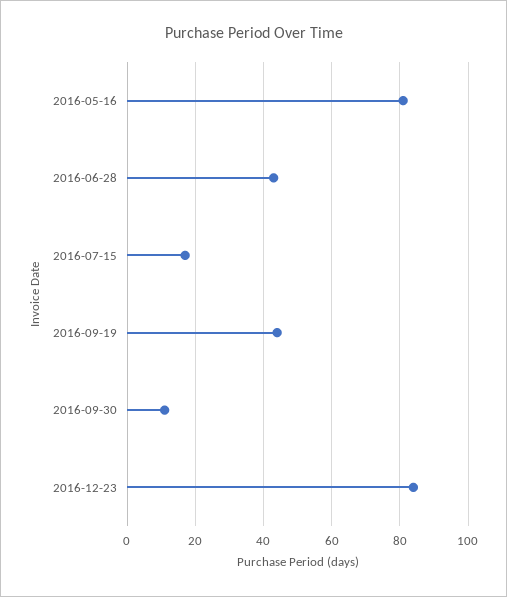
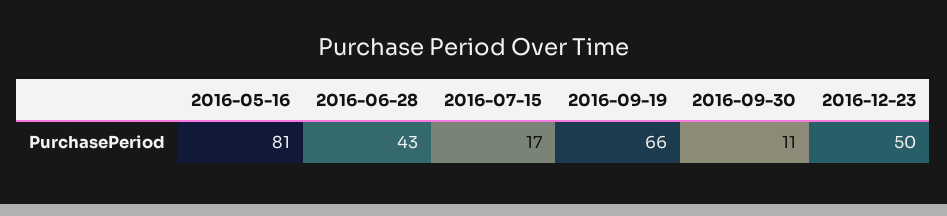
  {
    "2016-05-16": 81,
    "2016-06-28": 43,
    "2016-07-15": 17,
-   "2016-09-19": 45,
+   "2016-09-19": 66,
    "2016-09-30": 11,
-   "2016-12-23": 85
+   "2016-12-23": 50
  }

